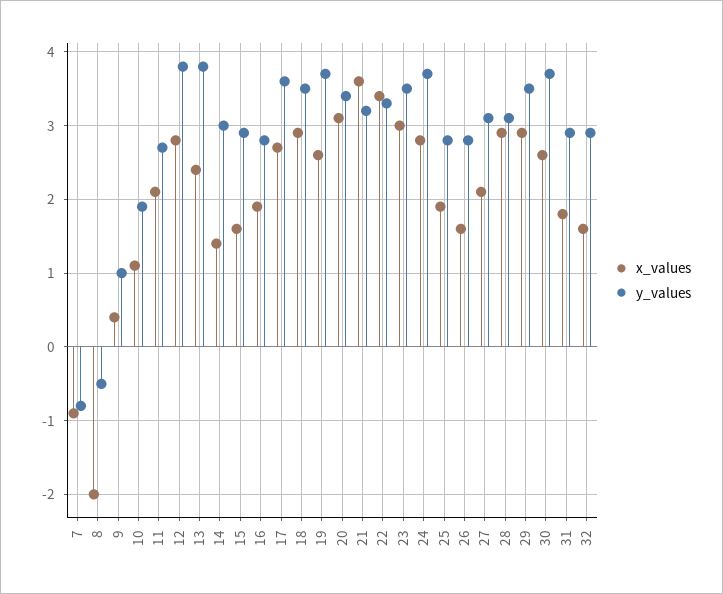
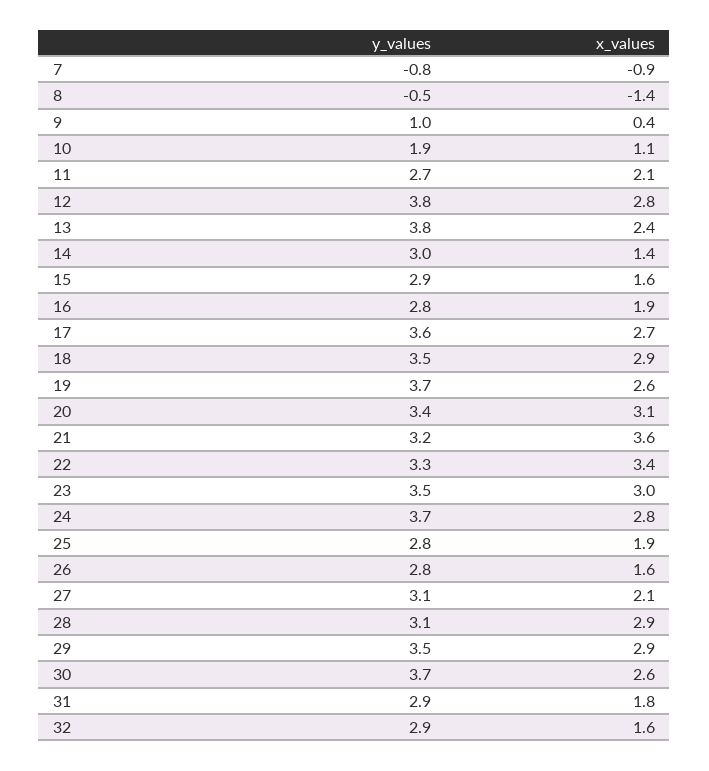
  {
    "x_values": {
      "7": -0.9,
-     "8": -2,
+     "8": -1.4,
      "9": 0.4,
      "10": 1.1,
      "11": 2.1,
      "12": 2.8,
      "13": 2.4,
      "14": 1.4,
      "15": 1.6,
      "16": 1.9,
      "17": 2.7,
      "18": 2.9,
      "19": 2.6,
      "20": 3.1,
      "21": 3.6,
      "22": 3.4,
      "23": 3,
      "24": 2.8,
      "25": 1.9,
      "26": 1.6,
      "27": 2.1,
      "28": 2.9,
      "29": 2.9,
      "30": 2.6,
      "31": 1.8,
      "32": 1.6
    },
    "y_values": {
      "7": -0.8,
      "8": -0.5,
      "9": 1,
      "10": 1.9,
      "11": 2.7,
      "12": 3.8,
      "13": 3.8,
      "14": 3,
      "15": 2.9,
      "16": 2.8,
      "17": 3.6,
      "18": 3.5,
      "19": 3.7,
      "20": 3.4,
      "21": 3.2,
      "22": 3.3,
      "23": 3.5,
      "24": 3.7,
      "25": 2.8,
      "26": 2.8,
      "27": 3.1,
      "28": 3.1,
      "29": 3.5,
      "30": 3.7,
      "31": 2.9,
      "32": 2.9
    }
  }

